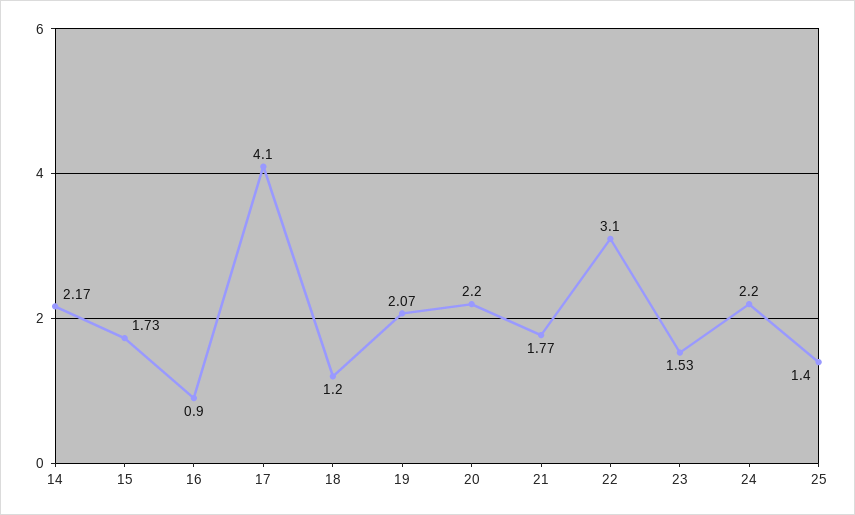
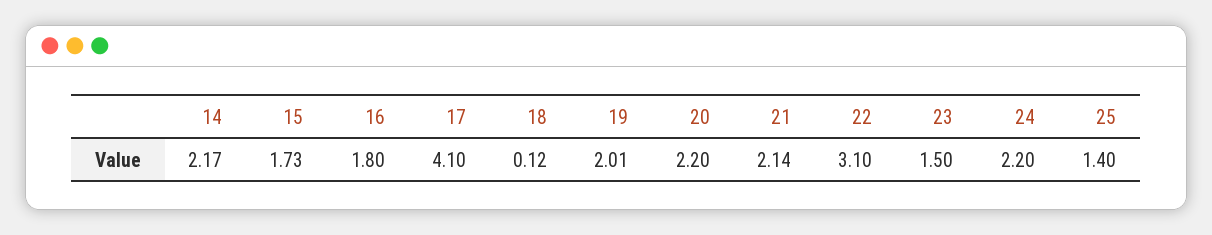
  {
    "14": 2.17,
    "15": 1.73,
-   "16": 0.9,
+   "16": 1.8,
    "17": 4.1,
-   "18": 1.2,
+   "18": 0.12,
-   "19": 2.07,
+   "19": 2.01,
    "20": 2.2,
-   "21": 1.77,
+   "21": 2.14,
    "22": 3.1,
-   "23": 1.53,
+   "23": 1.5,
    "24": 2.2,
    "25": 1.4
  }

